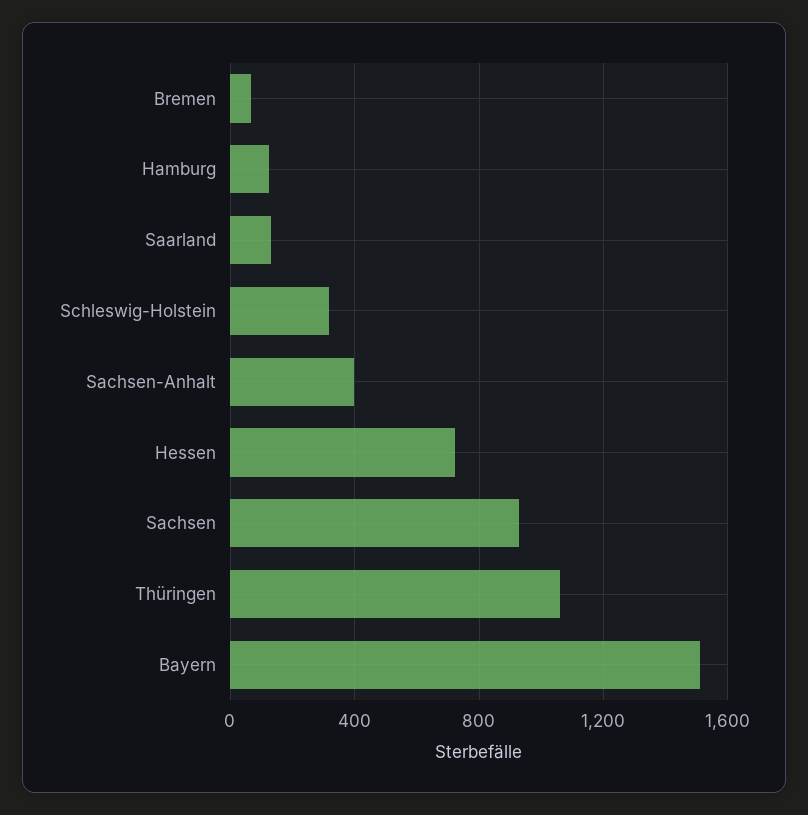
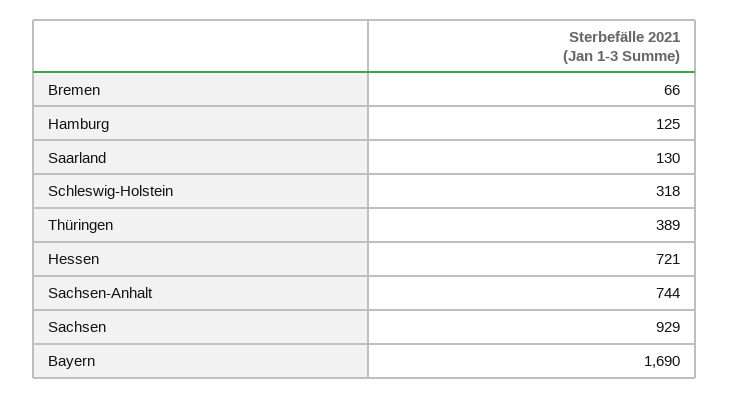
  {
    "Bremen": 66,
    "Hamburg": 125,
    "Saarland": 130,
    "Schleswig-Holstein": 318,
-   "Sachsen-Anhalt": 400,
+   "Sachsen-Anhalt": 744,
    "Hessen": 721,
    "Sachsen": 929,
-   "Thüringen": 1050,
+   "Thüringen": 389,
-   "Bayern": 1500
+   "Bayern": 1690
  }

